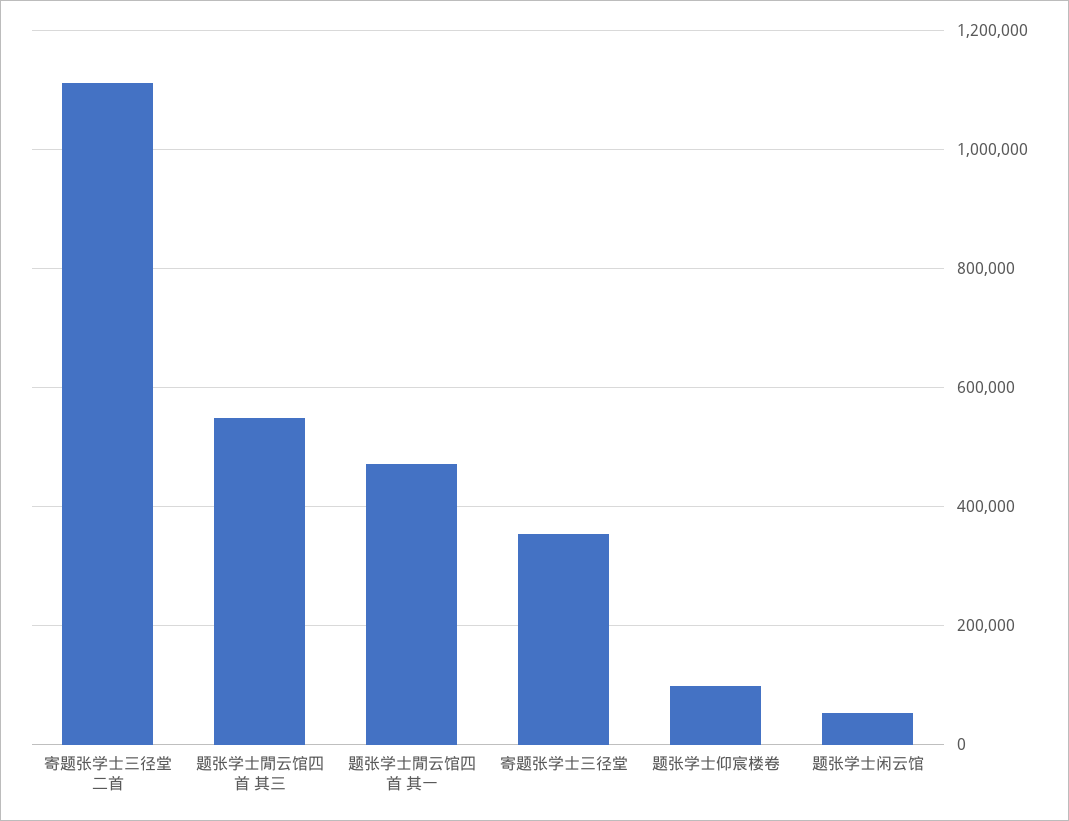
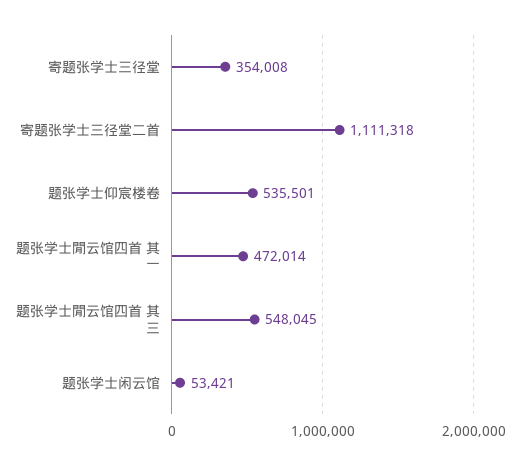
  {
    "寄题张学士三径堂二首": 1111318,
    "题张学士閒云馆四首 其三": 548045,
    "题张学士閒云馆四首 其一": 472014,
    "寄题张学士三径堂": 354008,
-   "题张学士仰宸楼卷": 100000,
+   "题张学士仰宸楼卷": 535501,
    "题张学士闲云馆": 53421
  }

